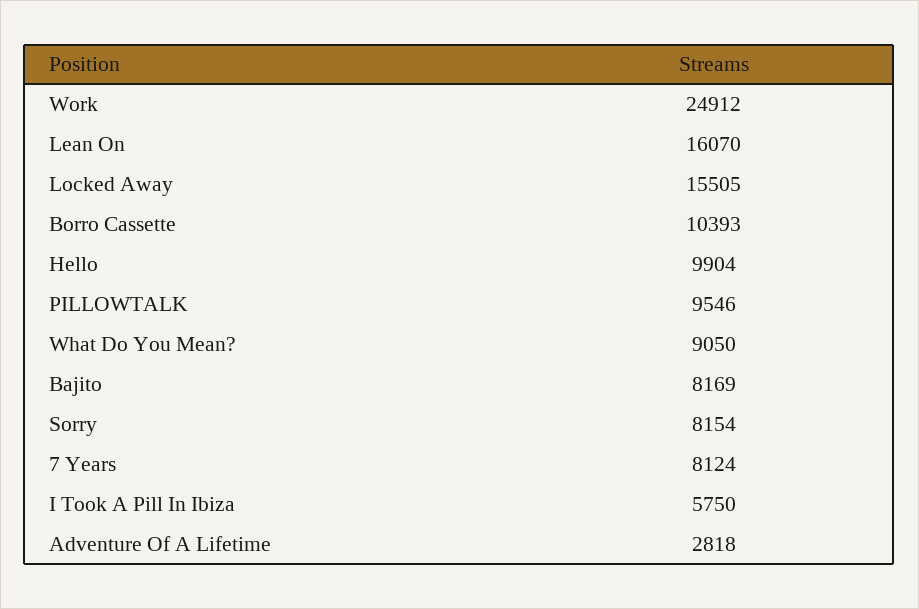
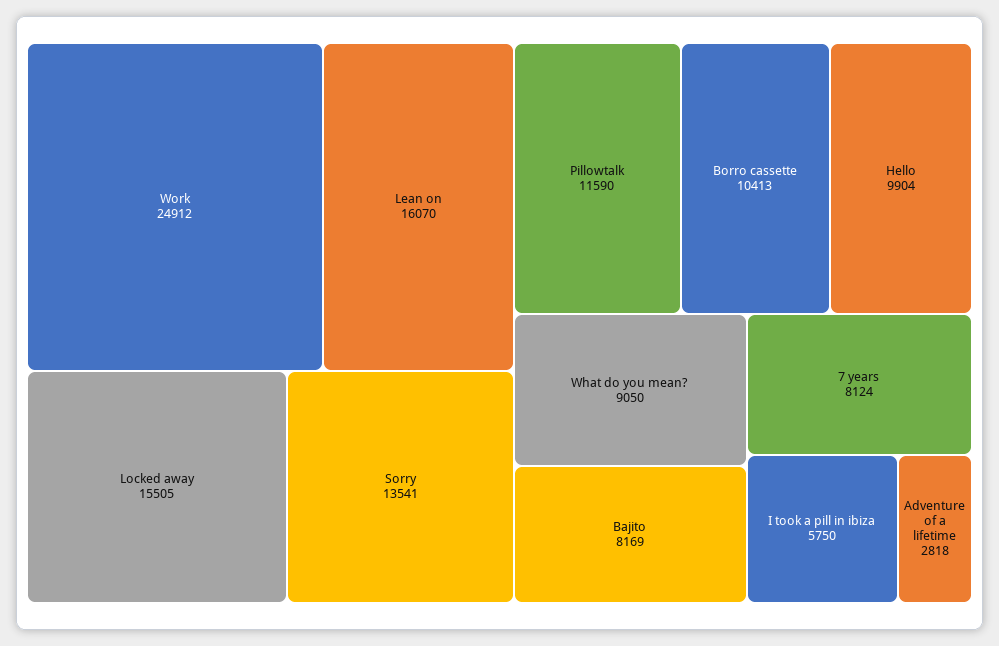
  {
    "Work": 24912,
    "Lean On": 16070,
    "Locked Away": 15505,
-   "Borro Cassette": 10393,
+   "Borro Cassette": 10413,
    "Hello": 9904,
-   "PILLOWTALK": 9546,
+   "PILLOWTALK": 11590,
    "What Do You Mean?": 9050,
    "Bajito": 8169,
-   "Sorry": 8154,
+   "Sorry": 13541,
    "7 Years": 8124,
    "I Took A Pill In Ibiza": 5750,
    "Adventure Of A Lifetime": 2818
  }

